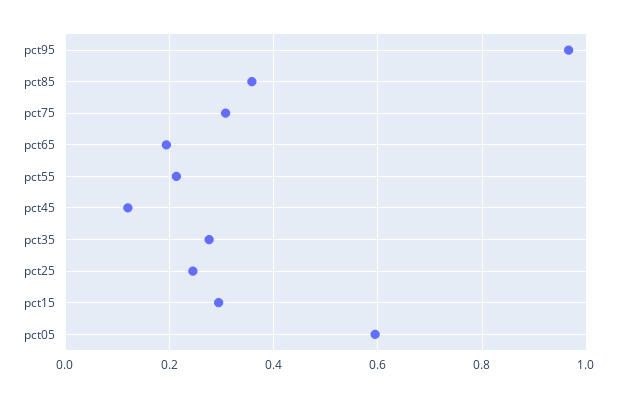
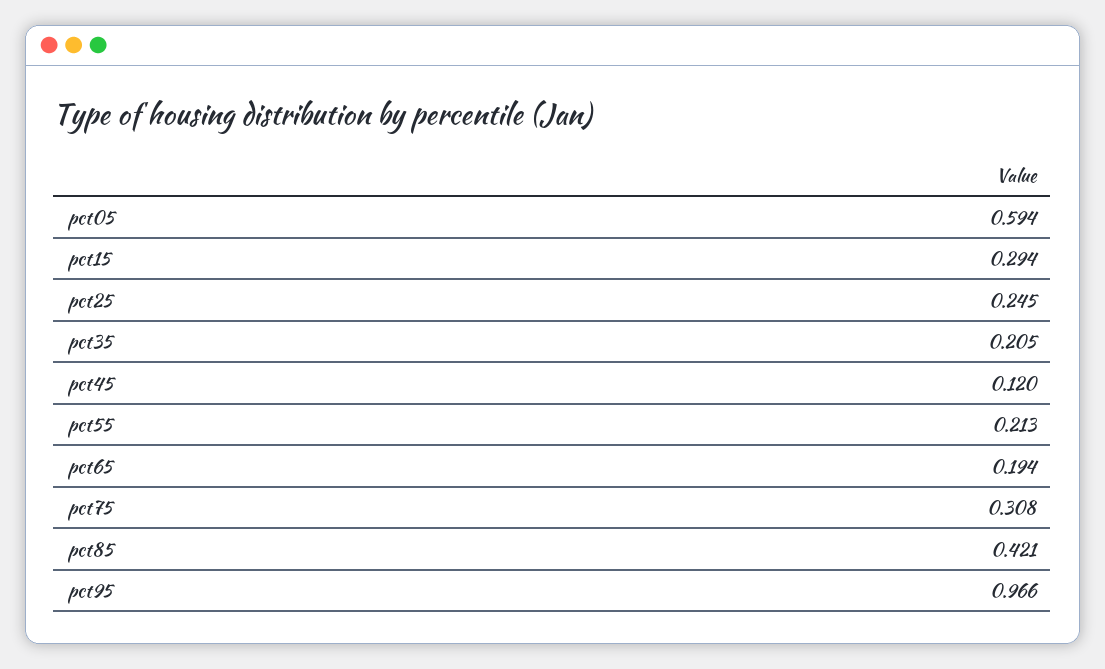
  {
    "pct95": 0.966,
-   "pct85": 0.36,
+   "pct85": 0.421,
    "pct75": 0.308,
    "pct65": 0.194,
    "pct55": 0.213,
    "pct45": 0.12,
-   "pct35": 0.28,
+   "pct35": 0.205,
    "pct25": 0.245,
    "pct15": 0.294,
    "pct05": 0.594
  }

